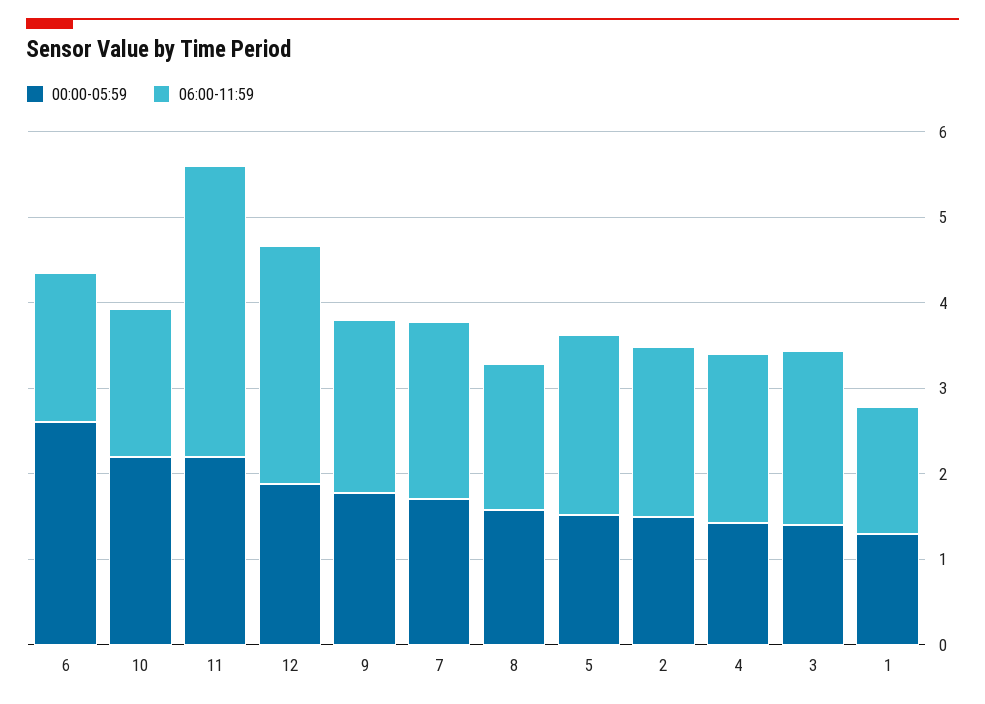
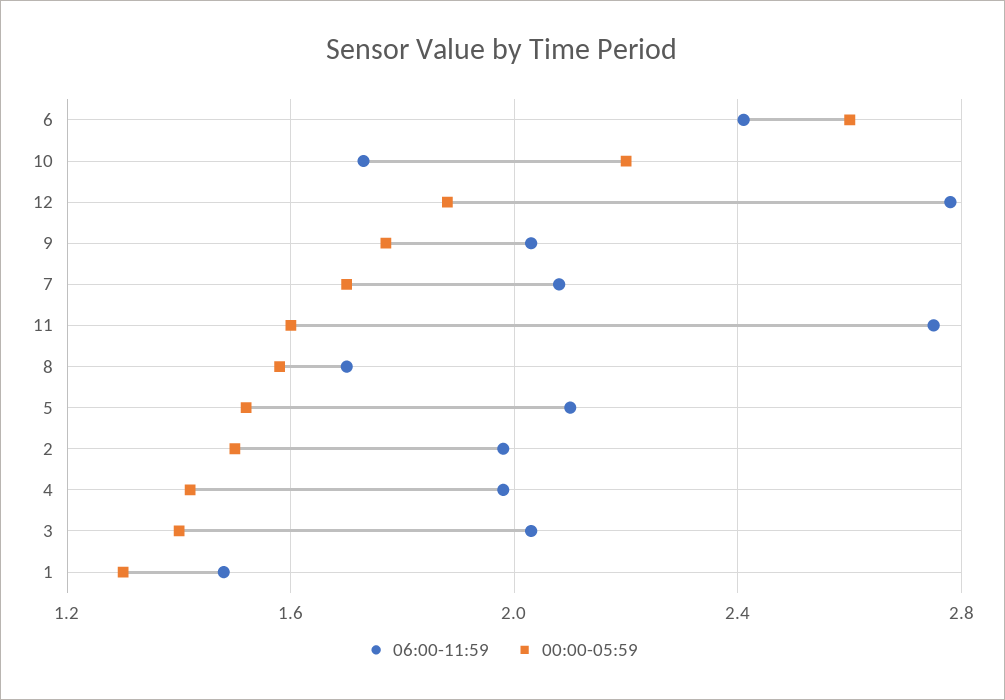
  {
    "00:00-05:59": {
      "6": 2.6,
      "10": 2.2,
-     "11": 2.2,
+     "11": 1.6,
      "12": 1.9,
      "9": 1.75,
      "7": 1.7,
      "8": 1.6,
      "5": 1.5,
      "2": 1.5,
      "4": 1.4,
      "3": 1.4,
      "1": 1.3
    },
    "06:00-11:59": {
-     "6": 1.8,
+     "6": 2.4,
      "10": 1.75,
-     "11": 3.4,
+     "11": 2.75,
      "12": 2.8,
      "9": 2.05,
      "7": 2.1,
      "8": 1.7,
      "5": 2.1,
      "2": 2,
      "4": 2,
      "3": 2.05,
      "1": 1.5
    }
  }

